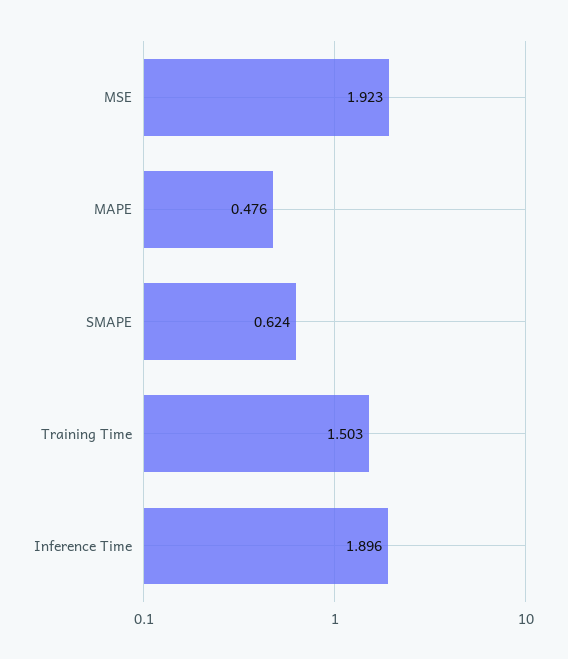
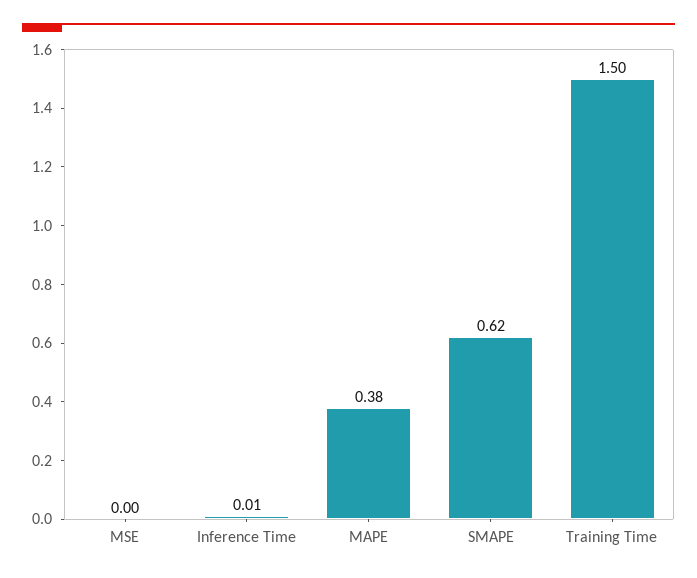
  {
-   "MSE": 1.923,
+   "MSE": 0,
-   "MAPE": 0.476,
+   "MAPE": 0.38,
    "SMAPE": 0.624,
    "Training Time": 1.503,
-   "Inference Time": 1.896
+   "Inference Time": 0.01
  }

